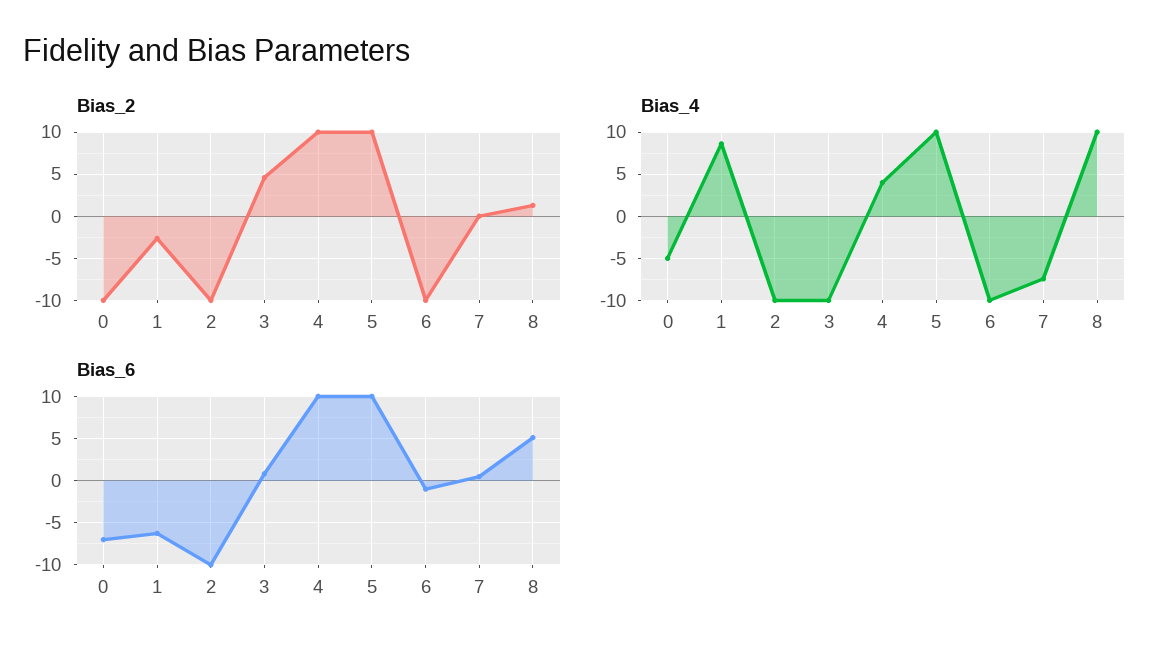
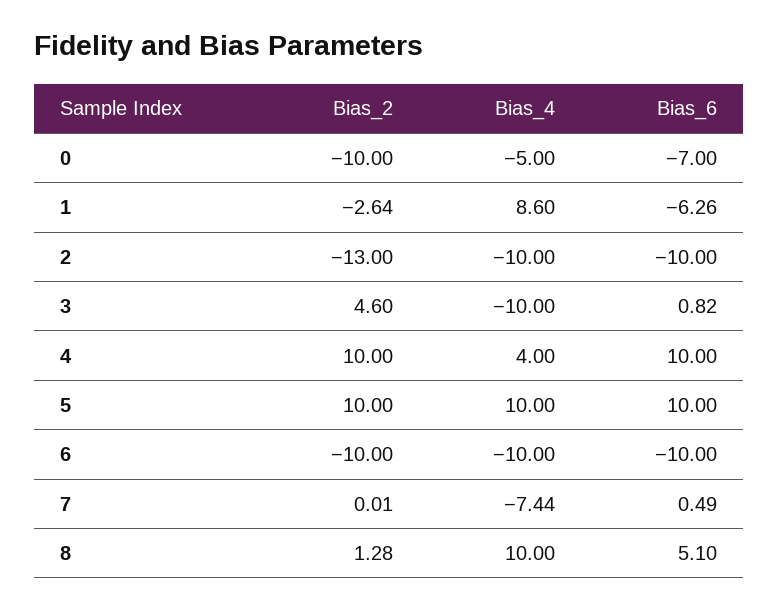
  {
    "Bias_2": {
      "0": -10,
      "1": -2.64,
-     "2": -10,
+     "2": -13,
      "3": 4.6,
      "4": 10,
      "5": 10,
      "6": -10,
      "7": 0.01,
      "8": 1.28
    },
    "Bias_4": {
      "0": -5,
      "1": 8.6,
      "2": -10,
      "3": -10,
      "4": 4,
      "5": 10,
      "6": -10,
      "7": -7.44,
      "8": 10
    },
    "Bias_6": {
      "0": -7,
      "1": -6.26,
      "2": -10,
      "3": 0.82,
      "4": 10,
      "5": 10,
-     "6": -1,
+     "6": -10,
      "7": 0.49,
      "8": 5.1
    }
  }

